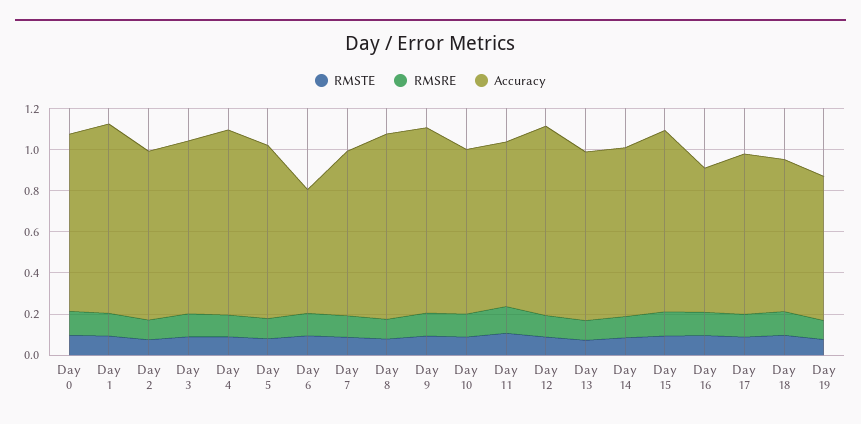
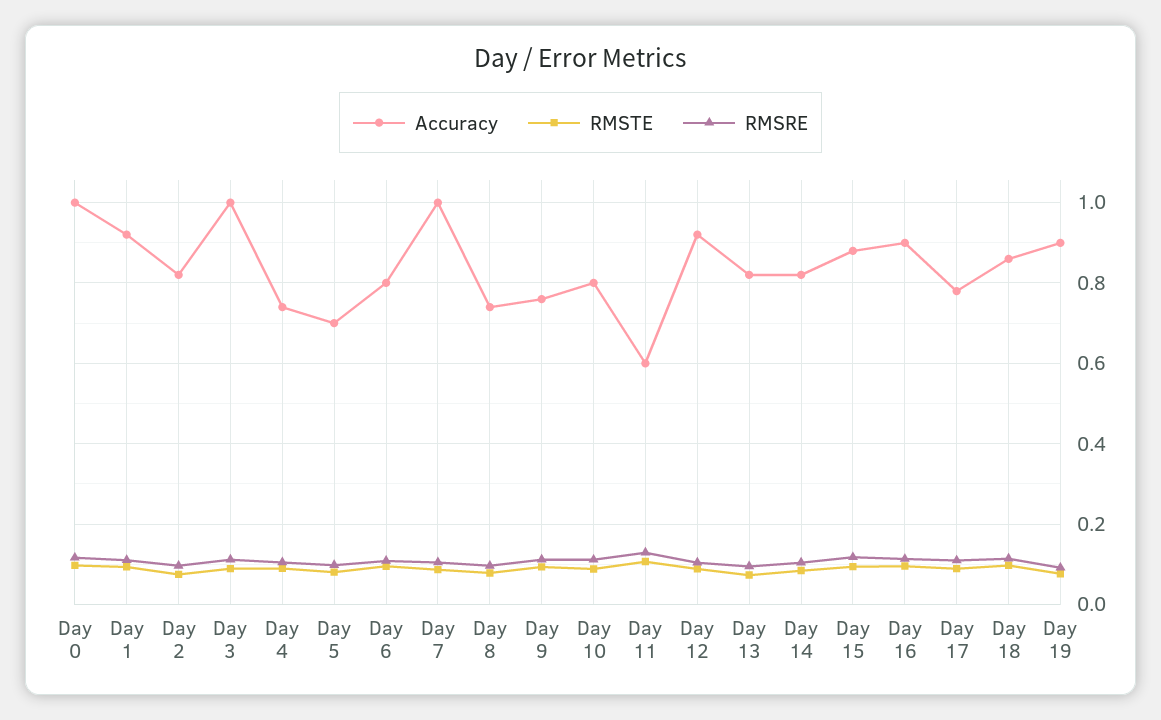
  {
    "RMSTE": {
      "Day 0": 0.1,
      "Day 1": 0.1,
      "Day 2": 0.08,
      "Day 3": 0.08,
      "Day 4": 0.1,
      "Day 5": 0.08,
      "Day 6": 0.1,
      "Day 7": 0.08,
      "Day 8": 0.08,
      "Day 9": 0.1,
      "Day 10": 0.08,
      "Day 11": 0.1,
      "Day 12": 0.08,
      "Day 13": 0.08,
      "Day 14": 0.08,
      "Day 15": 0.1,
      "Day 16": 0.1,
      "Day 17": 0.08,
      "Day 18": 0.1,
      "Day 19": 0.08
    },
    "RMSRE": {
      "Day 0": 0.12,
      "Day 1": 0.12,
      "Day 2": 0.1,
      "Day 3": 0.12,
      "Day 4": 0.1,
      "Day 5": 0.1,
      "Day 6": 0.1,
      "Day 7": 0.1,
      "Day 8": 0.1,
      "Day 9": 0.12,
      "Day 10": 0.12,
      "Day 11": 0.12,
      "Day 12": 0.1,
      "Day 13": 0.1,
      "Day 14": 0.1,
      "Day 15": 0.12,
      "Day 16": 0.12,
      "Day 17": 0.1,
      "Day 18": 0.12,
      "Day 19": 0.1
    },
    "Accuracy": {
-     "Day 0": 0.85,
+     "Day 0": 1,
      "Day 1": 0.92,
      "Day 2": 0.82,
-     "Day 3": 0.85,
+     "Day 3": 1,
-     "Day 4": 0.9,
+     "Day 4": 0.74,
-     "Day 5": 0.85,
+     "Day 5": 0.7,
-     "Day 6": 0.6,
+     "Day 6": 0.8,
-     "Day 7": 0.8,
+     "Day 7": 1,
-     "Day 8": 0.9,
+     "Day 8": 0.74,
-     "Day 9": 0.9,
+     "Day 9": 0.76,
      "Day 10": 0.8,
-     "Day 11": 0.8,
+     "Day 11": 0.6,
      "Day 12": 0.92,
      "Day 13": 0.82,
      "Day 14": 0.82,
      "Day 15": 0.88,
-     "Day 16": 0.7,
+     "Day 16": 0.9,
      "Day 17": 0.78,
-     "Day 18": 0.75,
+     "Day 18": 0.86,
-     "Day 19": 0.7
+     "Day 19": 0.9
    }
  }

